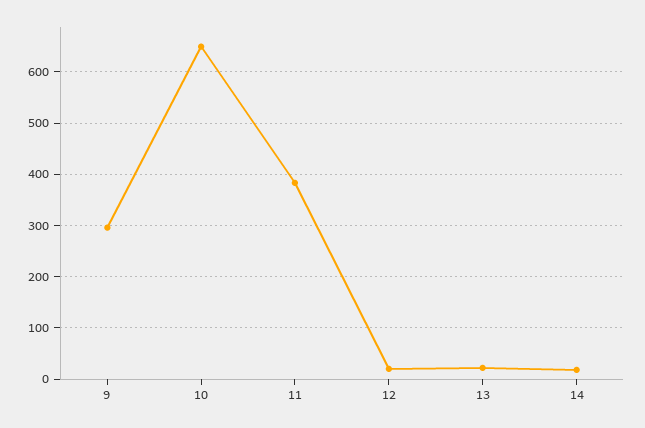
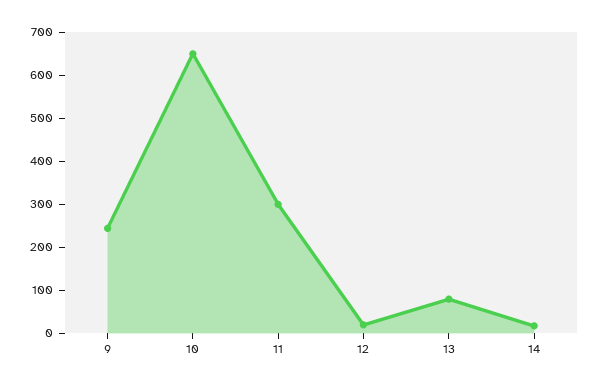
  {
-   "9": 300,
+   "9": 240,
    "10": 640,
-   "11": 380,
+   "11": 300,
    "12": 20,
-   "13": 20,
+   "13": 80,
    "14": 20
  }

